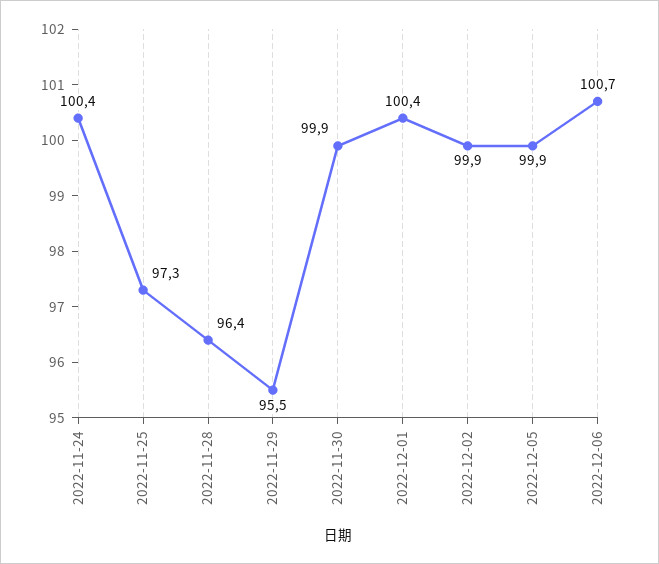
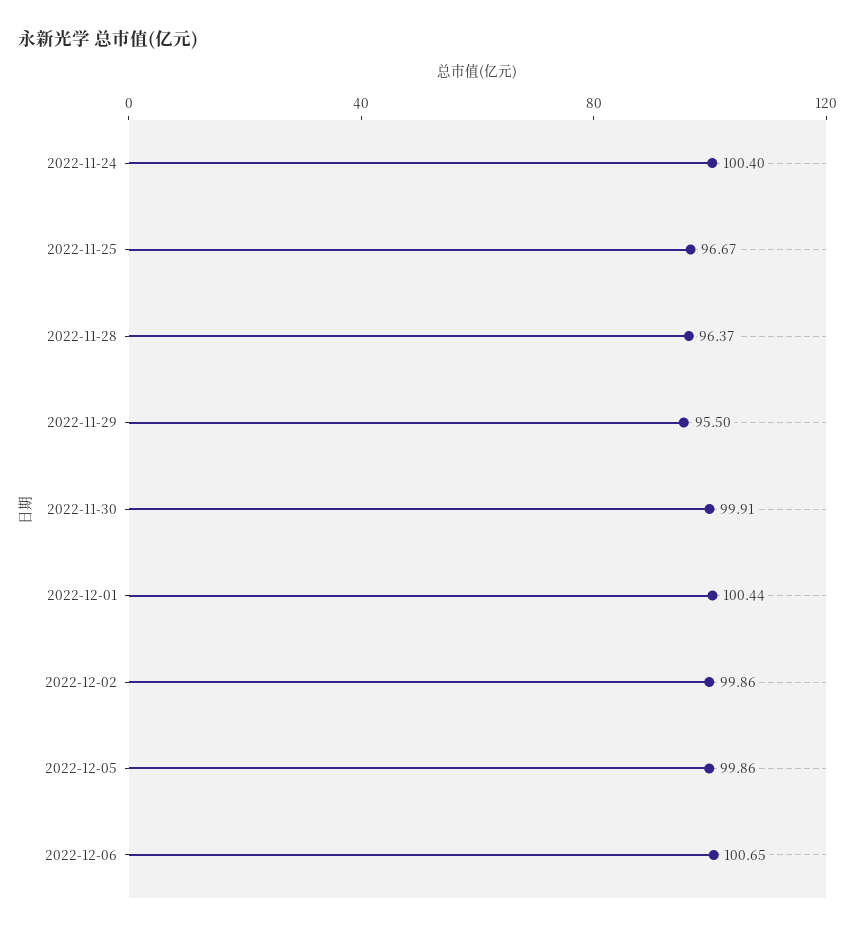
  {
    "2022-11-24": 100.4,
-   "2022-11-25": 97.3,
+   "2022-11-25": 96.67,
    "2022-11-28": 96.37,
    "2022-11-29": 95.5,
    "2022-11-30": 99.91,
    "2022-12-01": 100.44,
    "2022-12-02": 99.86,
    "2022-12-05": 99.86,
    "2022-12-06": 100.65
  }

